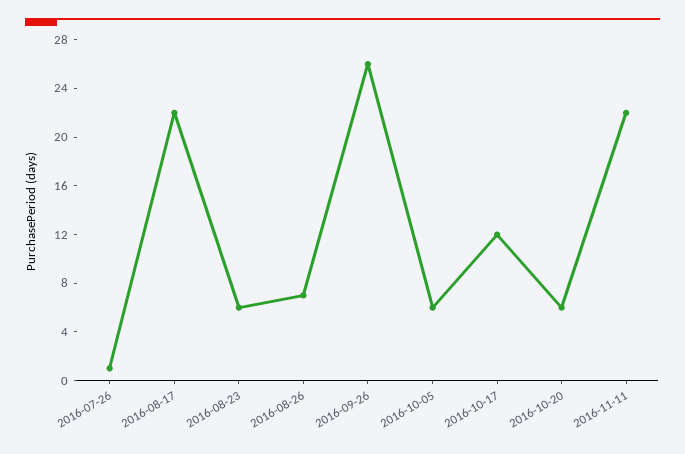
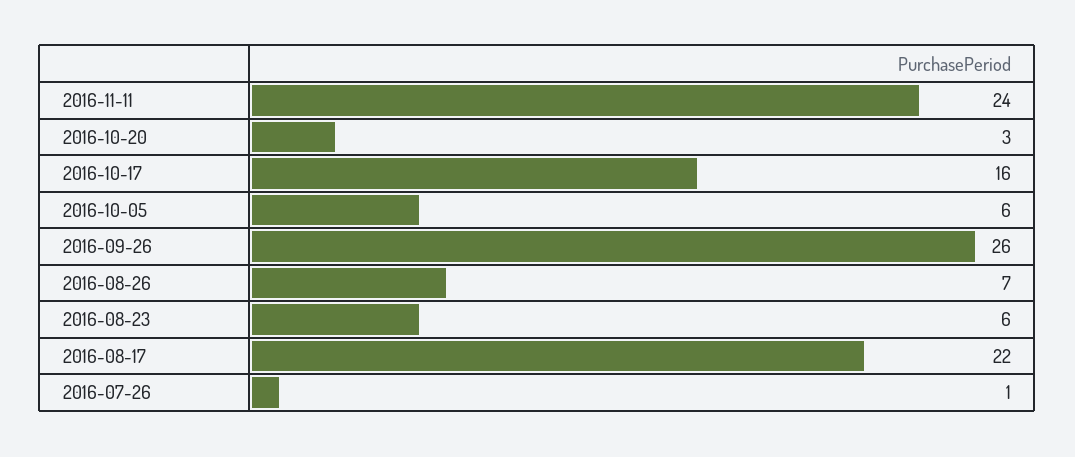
  {
    "2016-07-26": 1,
    "2016-08-17": 22,
    "2016-08-23": 6,
    "2016-08-26": 7,
    "2016-09-26": 26,
    "2016-10-05": 6,
-   "2016-10-17": 12,
+   "2016-10-17": 16,
-   "2016-10-20": 6,
+   "2016-10-20": 3,
-   "2016-11-11": 22
+   "2016-11-11": 24
  }

